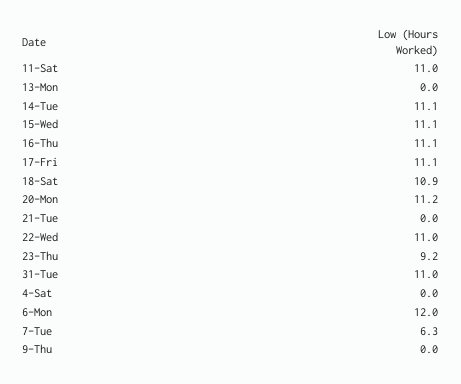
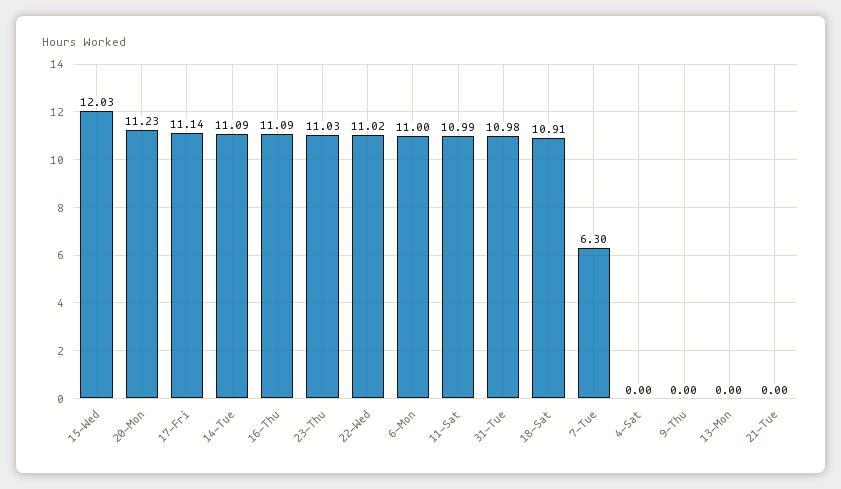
  {
    "11-Sat": 10.99,
    "13-Mon": 0,
    "14-Tue": 11.09,
-   "15-Wed": 11.1,
+   "15-Wed": 12.03,
    "16-Thu": 11.09,
    "17-Fri": 11.14,
    "18-Sat": 10.91,
    "20-Mon": 11.23,
    "21-Tue": 0,
    "22-Wed": 11.02,
-   "23-Thu": 9.2,
+   "23-Thu": 11.03,
    "31-Tue": 10.98,
    "4-Sat": 0,
-   "6-Mon": 12,
+   "6-Mon": 11,
    "7-Tue": 6.3,
    "9-Thu": 0
  }

